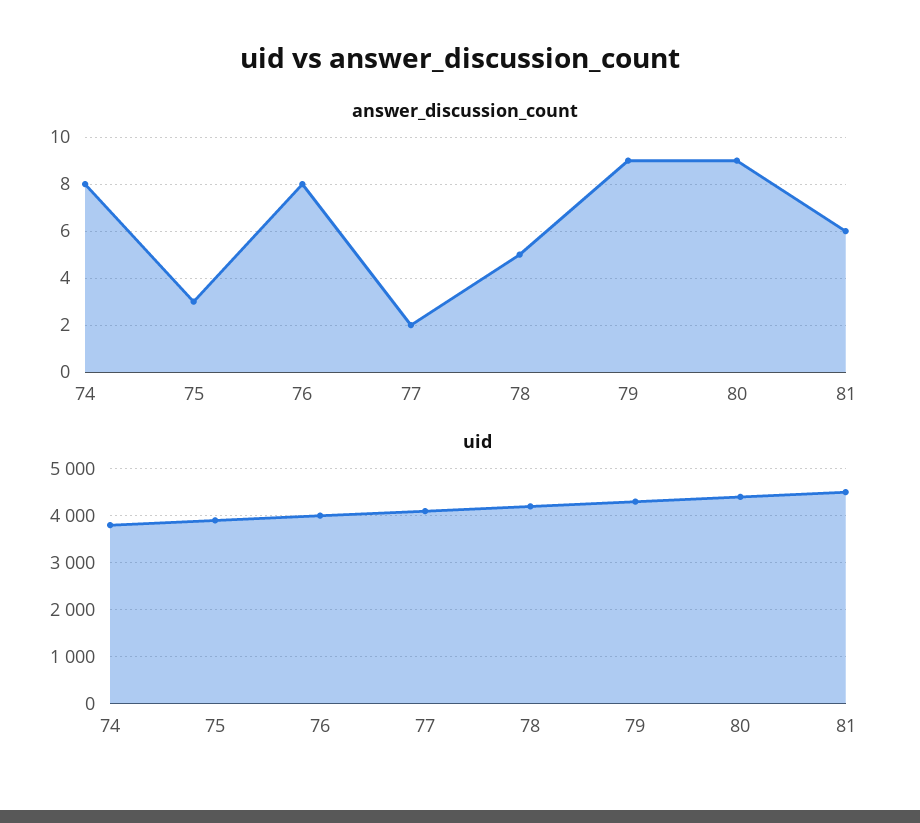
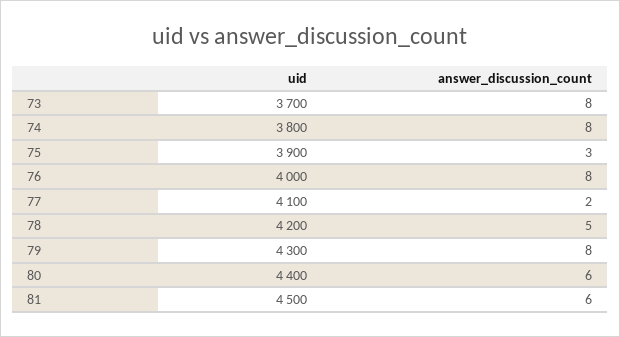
  {
    "answer_discussion_count": {
      "74": 8,
      "75": 3,
      "76": 8,
      "77": 2,
      "78": 5,
-     "79": 9,
+     "79": 8,
-     "80": 9,
+     "80": 6,
-     "81": 6
+     "81": 6,
+     "73": 8
    },
    "uid": {
      "74": 3800,
      "75": 3900,
      "76": 4000,
      "77": 4100,
      "78": 4200,
      "79": 4300,
      "80": 4400,
-     "81": 4500
+     "81": 4500,
+     "73": 3700
    }
  }

